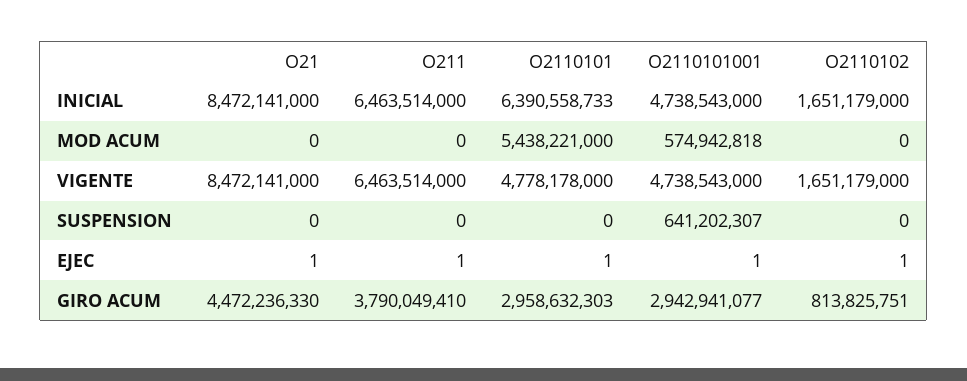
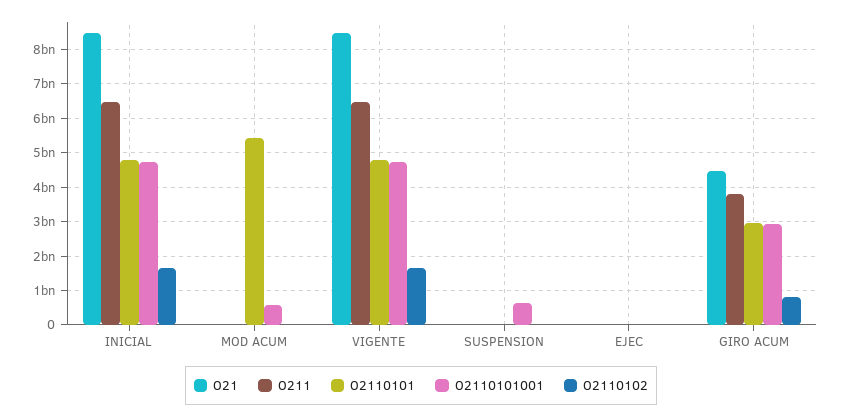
  {
    "O21": {
      "INICIAL": 8472141000,
      "MOD ACUM": 0,
      "VIGENTE": 8472141000,
      "SUSPENSION": 0,
      "EJEC": 1,
      "GIRO ACUM": 4472236330
    },
    "O211": {
      "INICIAL": 6463514000,
      "MOD ACUM": 0,
      "VIGENTE": 6463514000,
      "SUSPENSION": 0,
      "EJEC": 1,
      "GIRO ACUM": 3790049410
    },
    "O2110101": {
-     "INICIAL": 6390558733,
+     "INICIAL": 4800000000,
      "MOD ACUM": 5438221000,
      "VIGENTE": 4778178000,
      "SUSPENSION": 0,
      "EJEC": 1,
      "GIRO ACUM": 2958632303
    },
    "O2110101001": {
      "INICIAL": 4738543000,
      "MOD ACUM": 574942818,
      "VIGENTE": 4738543000,
      "SUSPENSION": 641202307,
      "EJEC": 1,
      "GIRO ACUM": 2942941077
    },
    "O2110102": {
      "INICIAL": 1651179000,
      "MOD ACUM": 0,
      "VIGENTE": 1651179000,
      "SUSPENSION": 0,
      "EJEC": 1,
      "GIRO ACUM": 813825751
    }
  }

